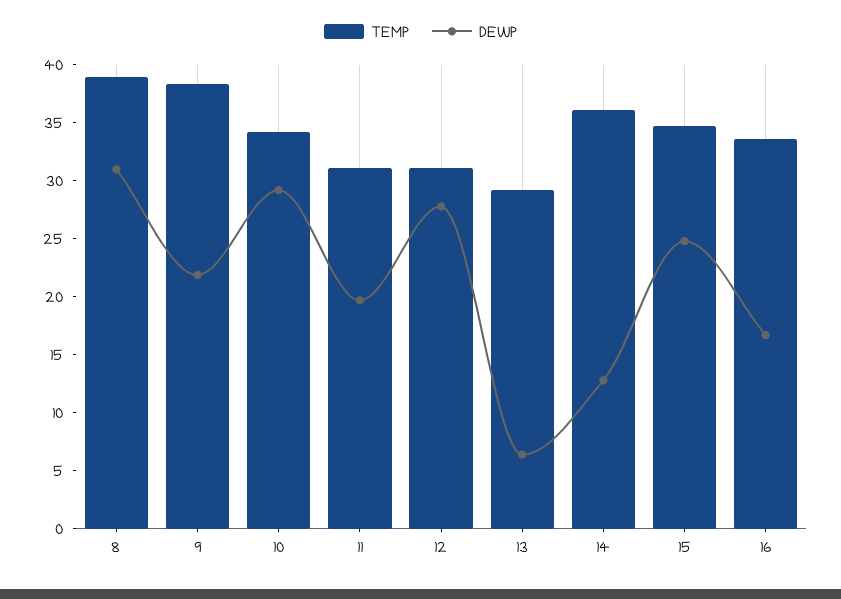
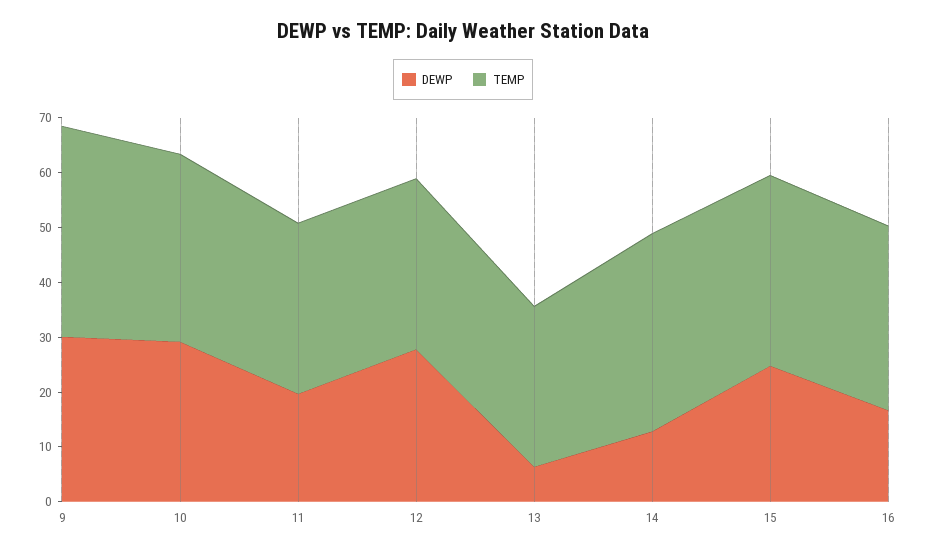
  {
    "TEMP": {
-     "8": 39,
      "9": 38,
      "10": 34,
      "11": 31,
      "12": 31,
      "13": 29,
      "14": 36,
      "15": 35,
      "16": 34
    },
    "DEWP": {
-     "8": 31,
-     "9": 22,
+     "9": 30,
      "10": 29,
      "11": 20,
      "12": 28,
      "13": 6,
      "14": 13,
      "15": 25,
      "16": 17
    }
  }

